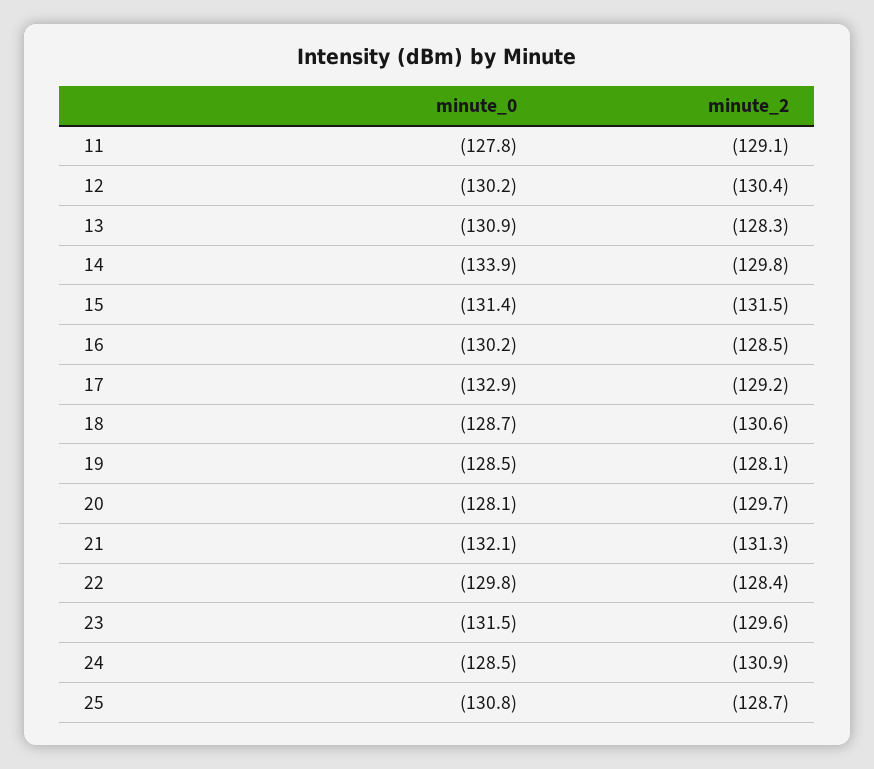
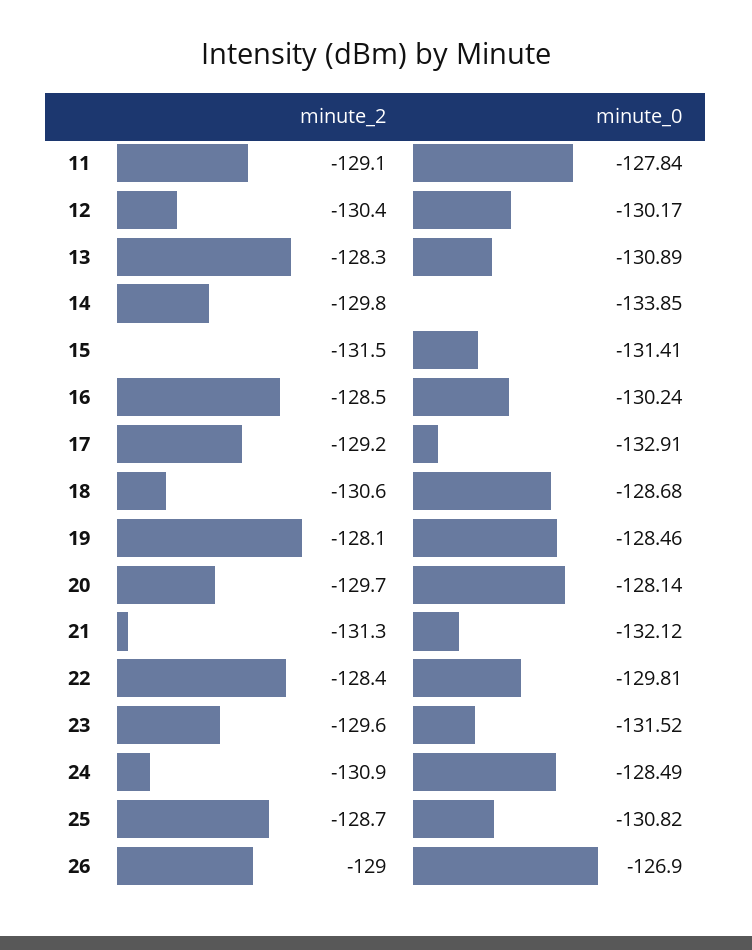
  {
    "minute_0": {
      "11": -127.84,
      "12": -130.17,
      "13": -130.89,
      "14": -133.85,
      "15": -131.41,
      "16": -130.24,
      "17": -132.91,
      "18": -128.68,
      "19": -128.46,
      "20": -128.14,
      "21": -132.12,
      "22": -129.81,
      "23": -131.52,
      "24": -128.49,
-     "25": -130.82
+     "25": -130.82,
+     "26": -126.9
    },
    "minute_2": {
      "11": -129.1,
      "12": -130.4,
      "13": -128.3,
      "14": -129.8,
      "15": -131.5,
      "16": -128.5,
      "17": -129.2,
      "18": -130.6,
      "19": -128.1,
      "20": -129.7,
      "21": -131.3,
      "22": -128.4,
      "23": -129.6,
      "24": -130.9,
-     "25": -128.7
+     "25": -128.7,
+     "26": -129
    }
  }

